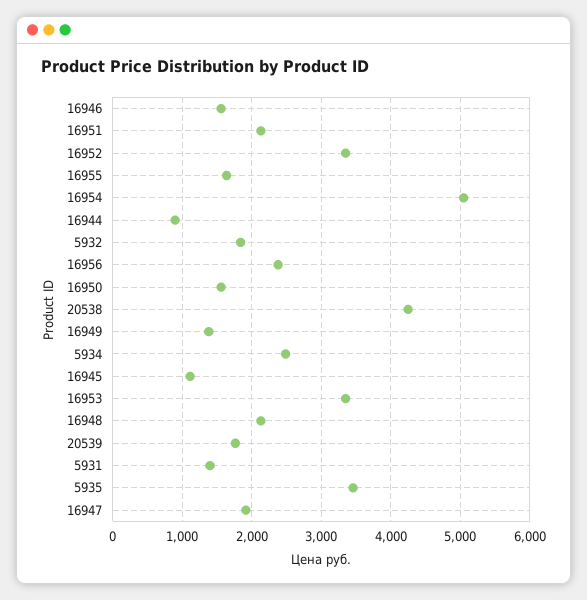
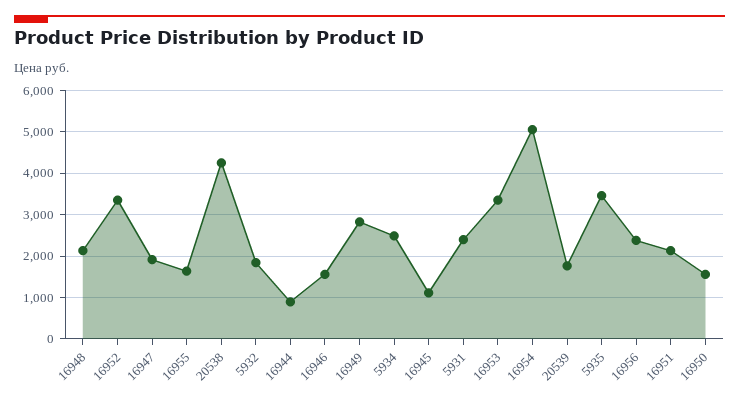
  {
    "16946": 1600,
    "16951": 2100,
    "16952": 3400,
    "16955": 1600,
    "16954": 5100,
    "16944": 900,
    "5932": 1800,
    "16956": 2400,
    "16950": 1600,
    "20538": 4300,
-   "16949": 1400,
+   "16949": 2800,
    "5934": 2500,
    "16945": 1100,
    "16953": 3400,
    "16948": 2100,
    "20539": 1800,
-   "5931": 1400,
+   "5931": 2400,
    "5935": 3500,
    "16947": 1900
  }

